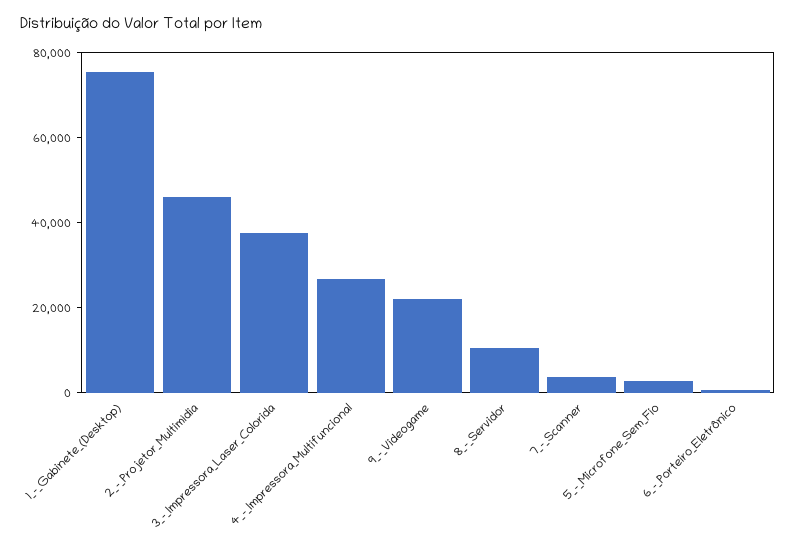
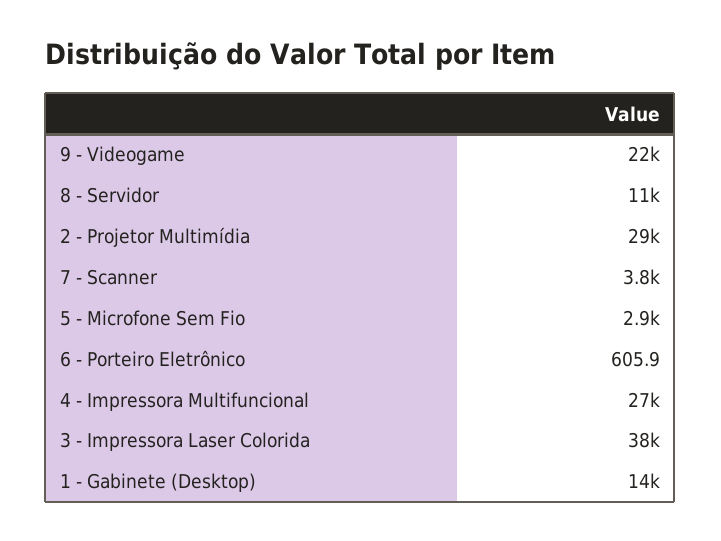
  {
-   "1_-_Gabinete_(Desktop)": 75000,
+   "1_-_Gabinete_(Desktop)": 14000,
-   "2_-_Projetor_Multimídia": 45000,
+   "2_-_Projetor_Multimídia": 29000,
    "3_-_Impressora_Laser_Colorida": 38000,
    "4_-_Impressora_Multifuncional": 27000,
    "9_-_Videogame": 22000,
    "8_-_Servidor": 11000,
    "7_-_Scanner": 3800,
    "5_-_Microfone_Sem_Fio": 2900,
    "6_-_Porteiro_Eletrônico": 605.9
  }

